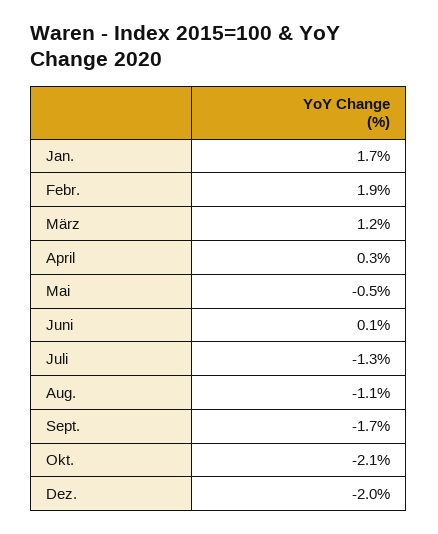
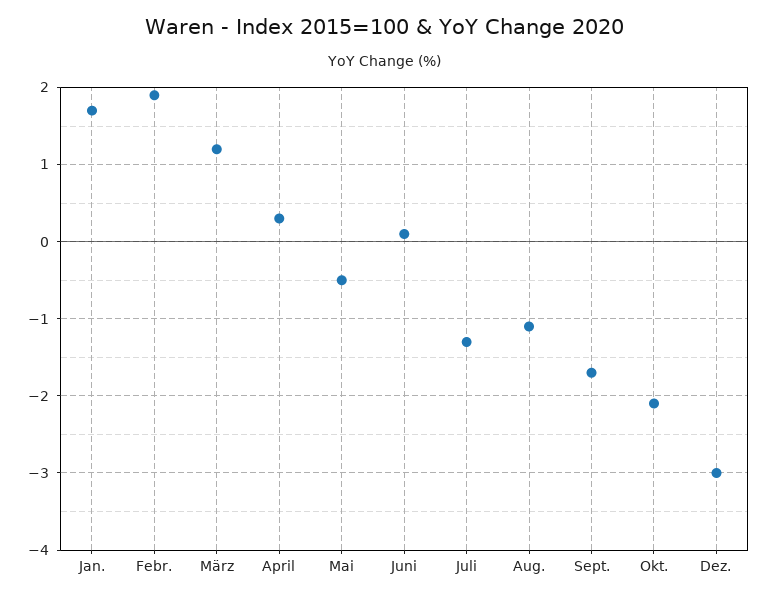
  {
    "Jan.": 1.7,
    "Febr.": 1.9,
    "März": 1.2,
    "April": 0.3,
    "Mai": -0.5,
    "Juni": 0.1,
    "Juli": -1.3,
    "Aug.": -1.1,
    "Sept.": -1.7,
    "Okt.": -2.1,
-   "Dez.": -2
+   "Dez.": -3
  }

